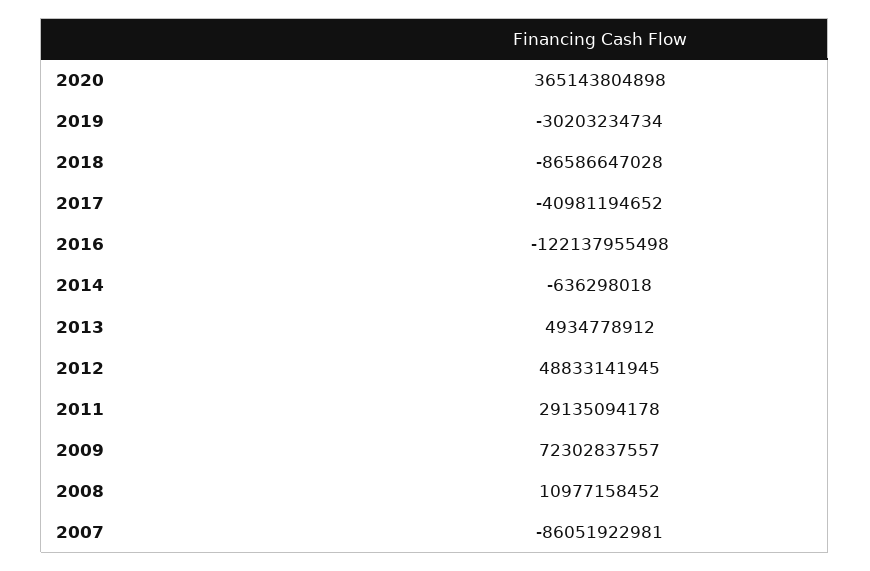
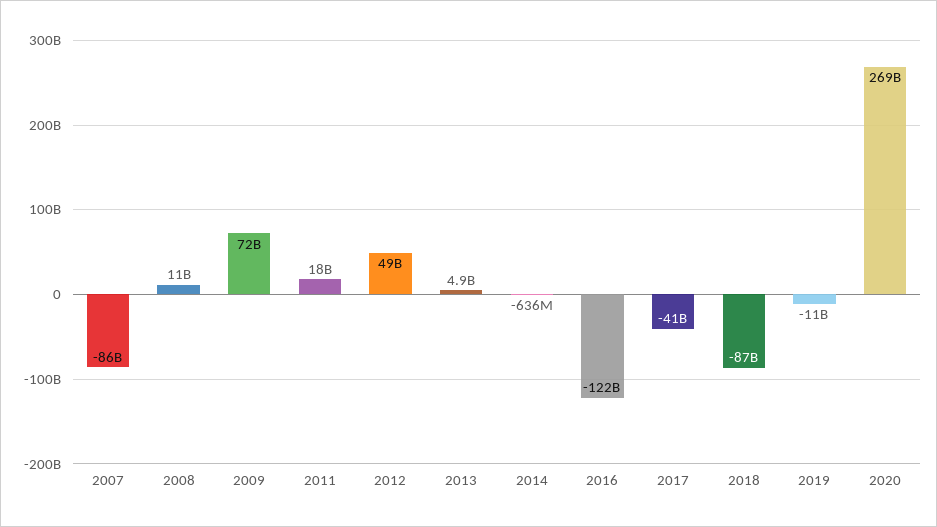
  {
-   "2020": 365143804898,
+   "2020": 269000000000,
-   "2019": -30203234734,
+   "2019": -11000000000,
    "2018": -86586647028,
    "2017": -40981194652,
    "2016": -122137955498,
    "2014": -636298018,
    "2013": 4934778912,
    "2012": 48833141945,
-   "2011": 29135094178,
+   "2011": 18000000000,
    "2009": 72302837557,
    "2008": 10977158452,
    "2007": -86051922981
  }

